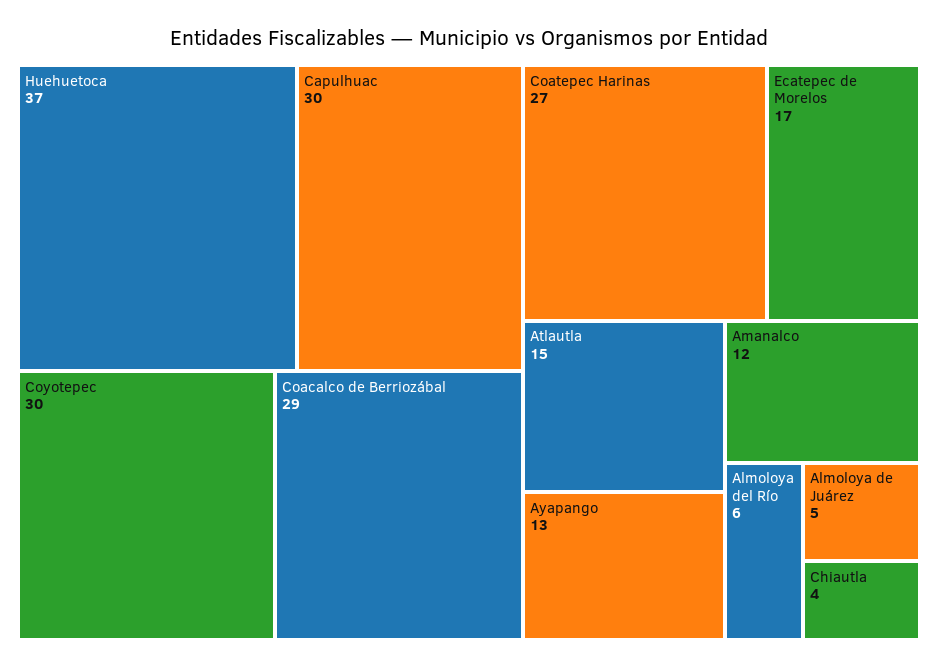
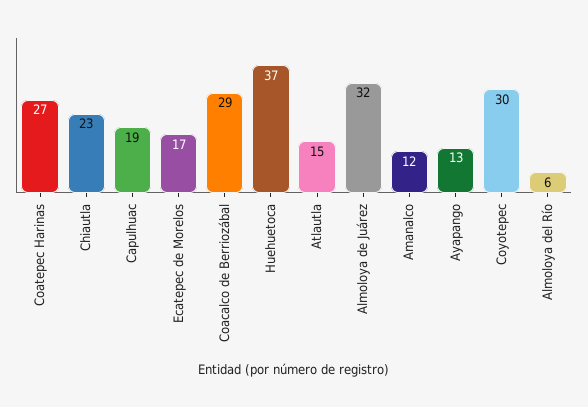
  {
    "Huehuetoca": 37,
-   "Capulhuac": 30,
+   "Capulhuac": 19,
    "Coyotepec": 30,
    "Coacalco de Berriozábal": 29,
    "Coatepec Harinas": 27,
    "Ecatepec de Morelos": 17,
    "Atlautla": 15,
    "Ayapango": 13,
    "Amanalco": 12,
    "Almoloya del Río": 6,
-   "Almoloya de Juárez": 5,
+   "Almoloya de Juárez": 32,
-   "Chiautla": 4
+   "Chiautla": 23
  }

